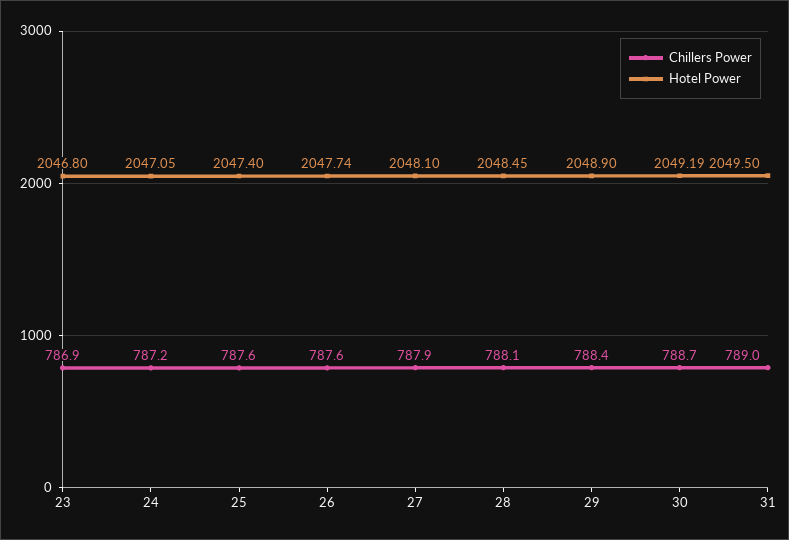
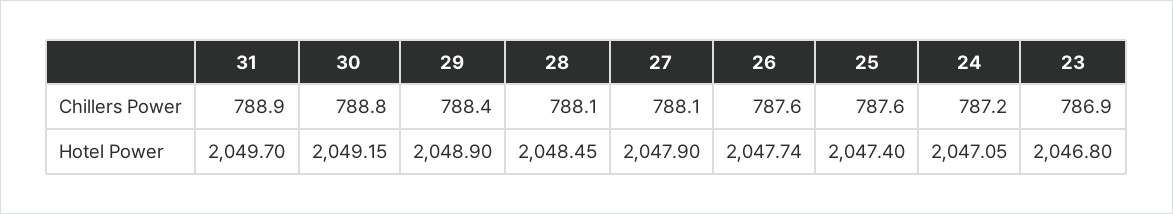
  {
    "Chillers Power": {
      "23": 786.9,
      "24": 787.2,
      "25": 787.6,
      "26": 787.6,
-     "27": 787.9,
+     "27": 788.1,
      "28": 788.1,
      "29": 788.4,
-     "30": 788.7,
+     "30": 788.8,
-     "31": 789
+     "31": 788.9
    },
    "Hotel Power": {
      "23": 2046.8,
      "24": 2047.05,
      "25": 2047.4,
      "26": 2047.74,
-     "27": 2048.1,
+     "27": 2047.9,
      "28": 2048.45,
      "29": 2048.9,
-     "30": 2049.19,
+     "30": 2049.15,
-     "31": 2049.5
+     "31": 2049.7
    }
  }

